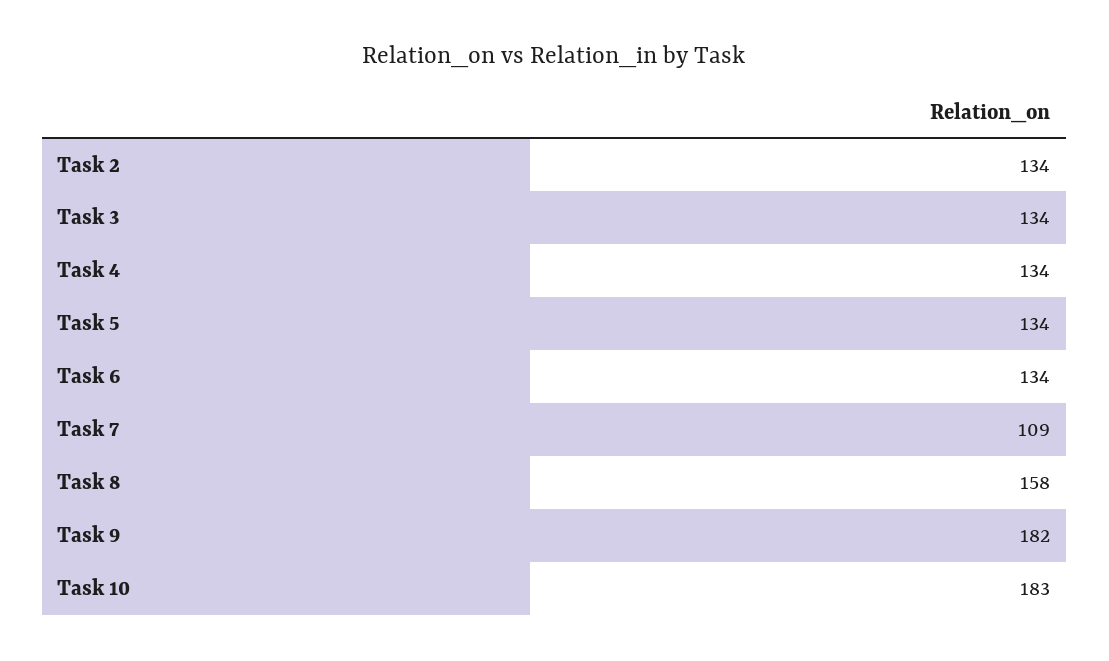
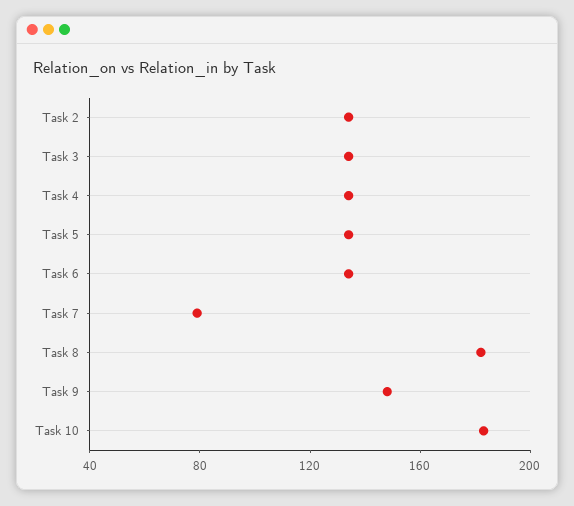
  {
    "Task 2": 134,
    "Task 3": 134,
    "Task 4": 134,
    "Task 5": 134,
    "Task 6": 134,
-   "Task 7": 109,
+   "Task 7": 80,
-   "Task 8": 158,
+   "Task 8": 180,
-   "Task 9": 182,
+   "Task 9": 150,
    "Task 10": 183
  }

